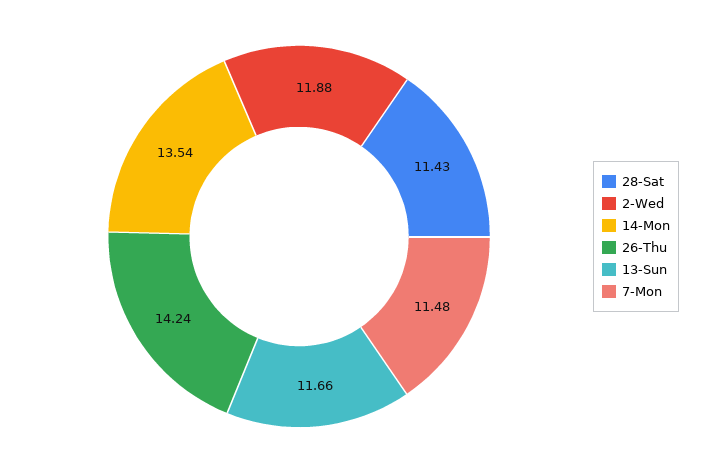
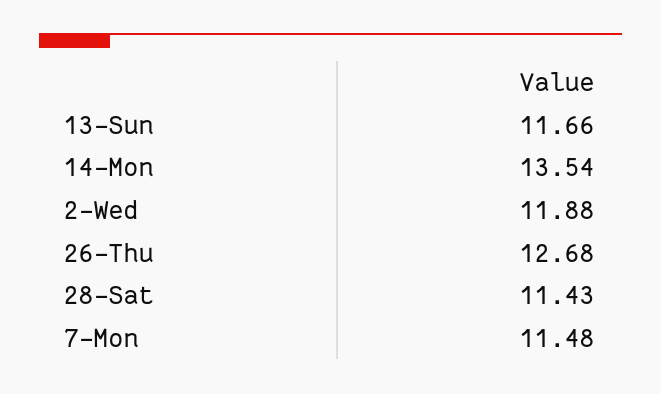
  {
    "28-Sat": 11.43,
    "2-Wed": 11.88,
    "14-Mon": 13.54,
-   "26-Thu": 14.24,
+   "26-Thu": 12.68,
    "13-Sun": 11.66,
    "7-Mon": 11.48
  }

